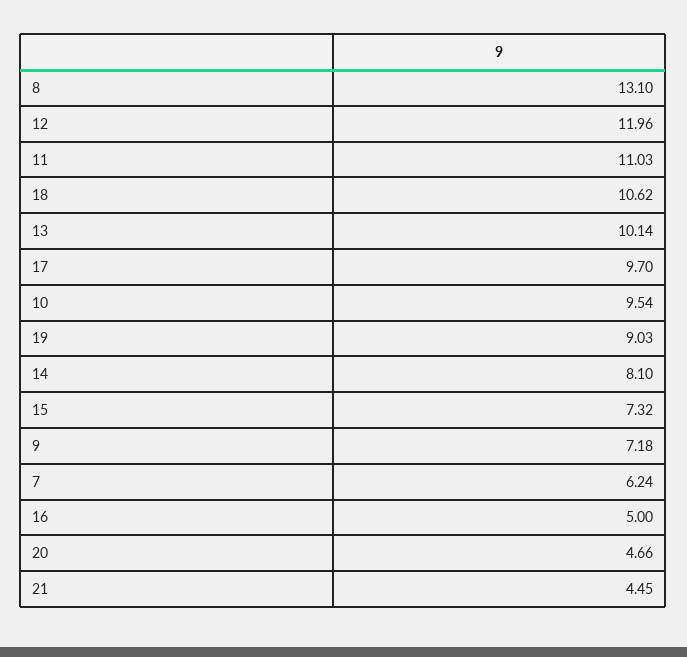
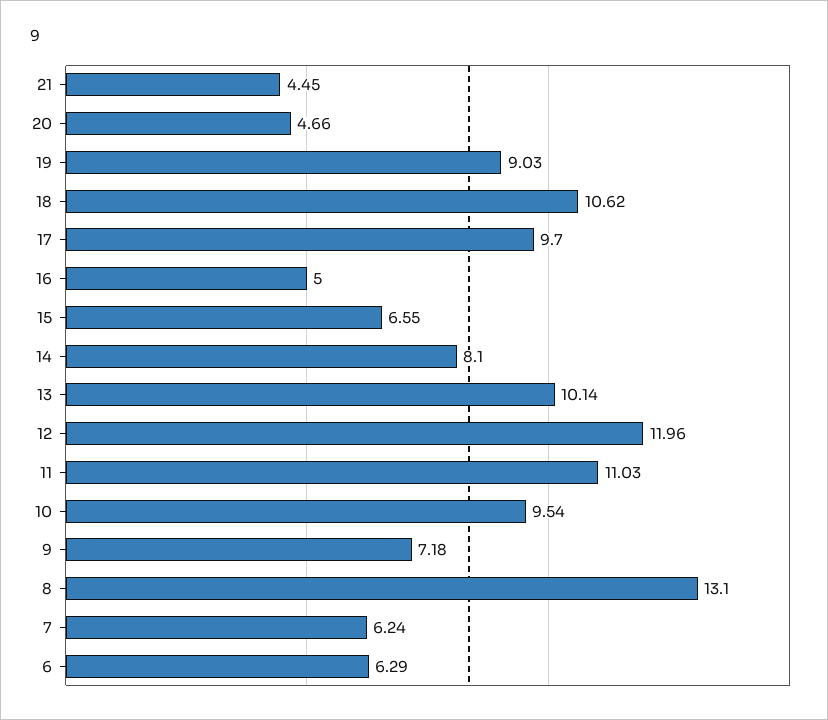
  {
    "8": 13.1,
    "12": 11.96,
    "11": 11.03,
    "18": 10.62,
    "13": 10.14,
    "17": 9.7,
    "10": 9.54,
    "19": 9.03,
    "14": 8.1,
-   "15": 7.32,
+   "15": 6.55,
    "9": 7.18,
    "7": 6.24,
    "16": 5,
    "20": 4.66,
-   "21": 4.45
+   "21": 4.45,
+   "6": 6.29
  }

